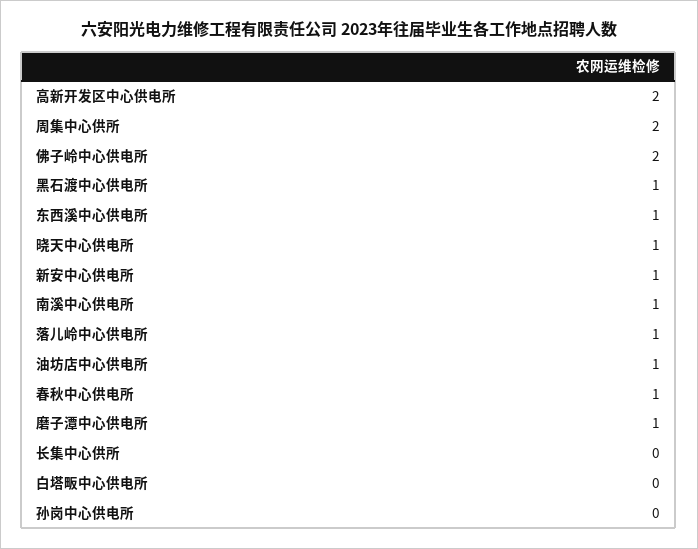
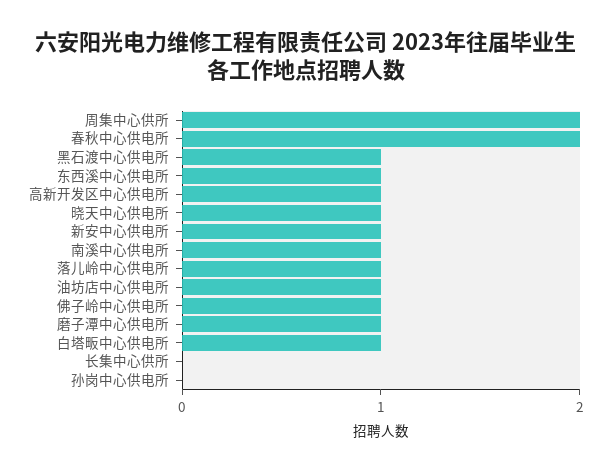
  {
-   "高新开发区中心供电所": 2,
+   "高新开发区中心供电所": 1,
    "周集中心供所": 2,
-   "佛子岭中心供电所": 2,
+   "佛子岭中心供电所": 1,
    "黑石渡中心供电所": 1,
    "东西溪中心供电所": 1,
    "晓天中心供电所": 1,
    "新安中心供电所": 1,
    "南溪中心供电所": 1,
    "落儿岭中心供电所": 1,
    "油坊店中心供电所": 1,
-   "春秋中心供电所": 1,
+   "春秋中心供电所": 2,
    "磨子潭中心供电所": 1,
    "长集中心供所": 0,
-   "白塔畈中心供电所": 0,
+   "白塔畈中心供电所": 1,
    "孙岗中心供电所": 0
  }

